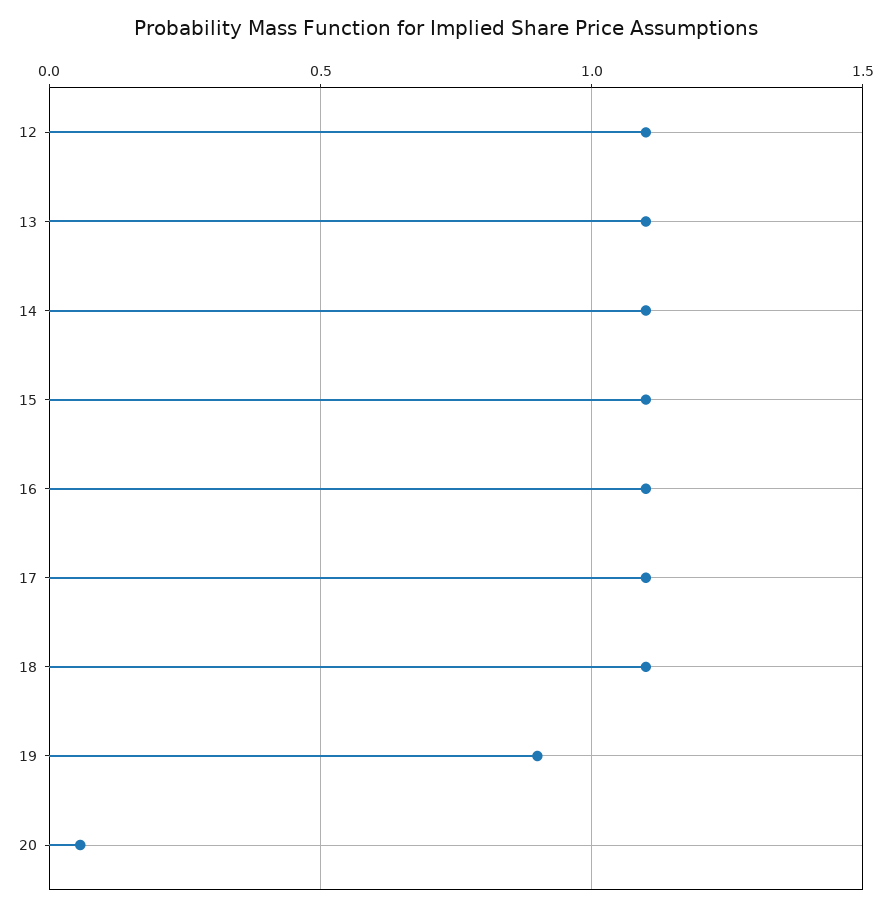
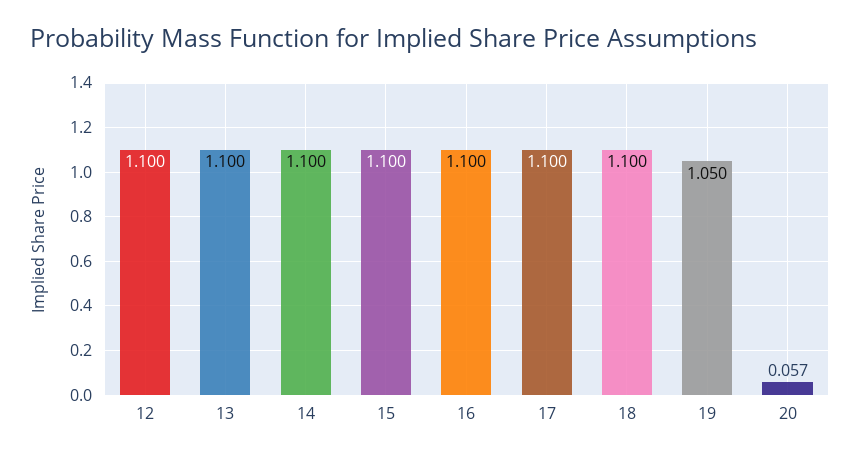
  {
    "12": 1.1,
    "13": 1.1,
    "14": 1.1,
    "15": 1.1,
    "16": 1.1,
    "17": 1.1,
    "18": 1.1,
-   "19": 0.9,
+   "19": 1.05,
    "20": 0.057
  }

